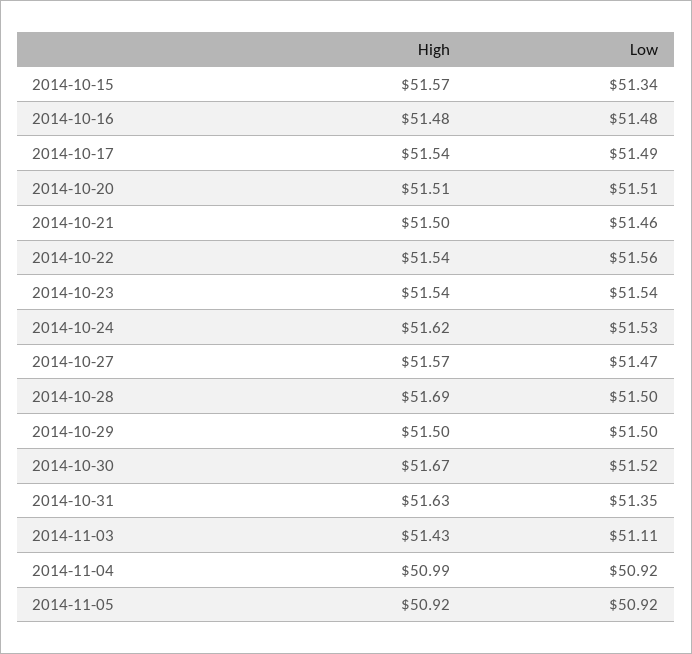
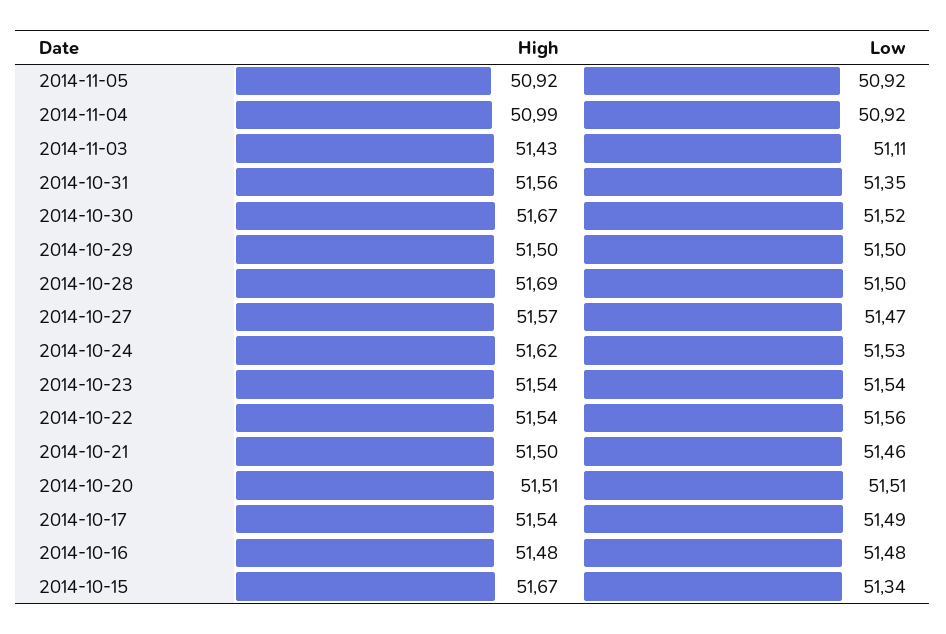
  {
    "High": {
-     "2014-10-15": 51.57,
+     "2014-10-15": 51.67,
      "2014-10-16": 51.48,
      "2014-10-17": 51.54,
      "2014-10-20": 51.51,
      "2014-10-21": 51.5,
      "2014-10-22": 51.54,
      "2014-10-23": 51.54,
      "2014-10-24": 51.62,
      "2014-10-27": 51.57,
      "2014-10-28": 51.69,
      "2014-10-29": 51.5,
      "2014-10-30": 51.67,
-     "2014-10-31": 51.63,
+     "2014-10-31": 51.56,
      "2014-11-03": 51.43,
      "2014-11-04": 50.99,
      "2014-11-05": 50.92
    },
    "Low": {
      "2014-10-15": 51.34,
      "2014-10-16": 51.48,
      "2014-10-17": 51.49,
      "2014-10-20": 51.51,
      "2014-10-21": 51.46,
      "2014-10-22": 51.56,
      "2014-10-23": 51.54,
      "2014-10-24": 51.53,
      "2014-10-27": 51.47,
      "2014-10-28": 51.5,
      "2014-10-29": 51.5,
      "2014-10-30": 51.52,
      "2014-10-31": 51.35,
      "2014-11-03": 51.11,
      "2014-11-04": 50.92,
      "2014-11-05": 50.92
    }
  }

